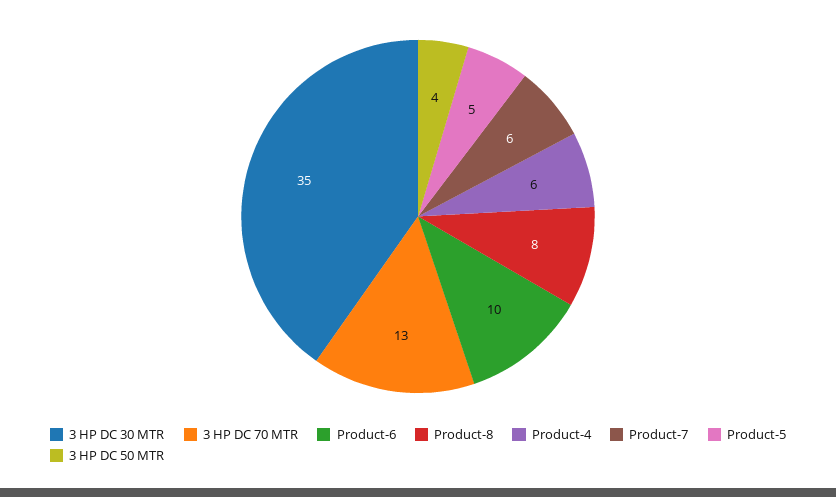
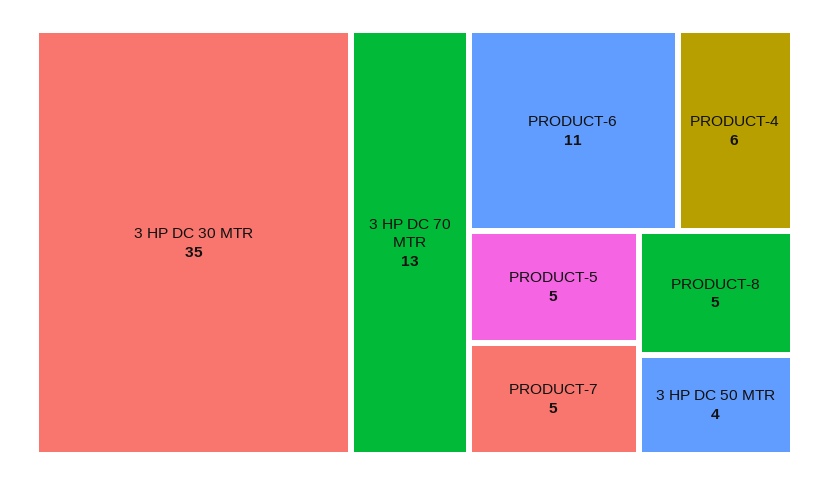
  {
    "3 HP DC 30 MTR": 35,
    "3 HP DC 70 MTR": 13,
-   "Product-6": 10,
+   "Product-6": 11,
-   "Product-8": 8,
+   "Product-8": 5,
    "Product-4": 6,
-   "Product-7": 6,
+   "Product-7": 5,
    "Product-5": 5,
    "3 HP DC 50 MTR": 4
  }

